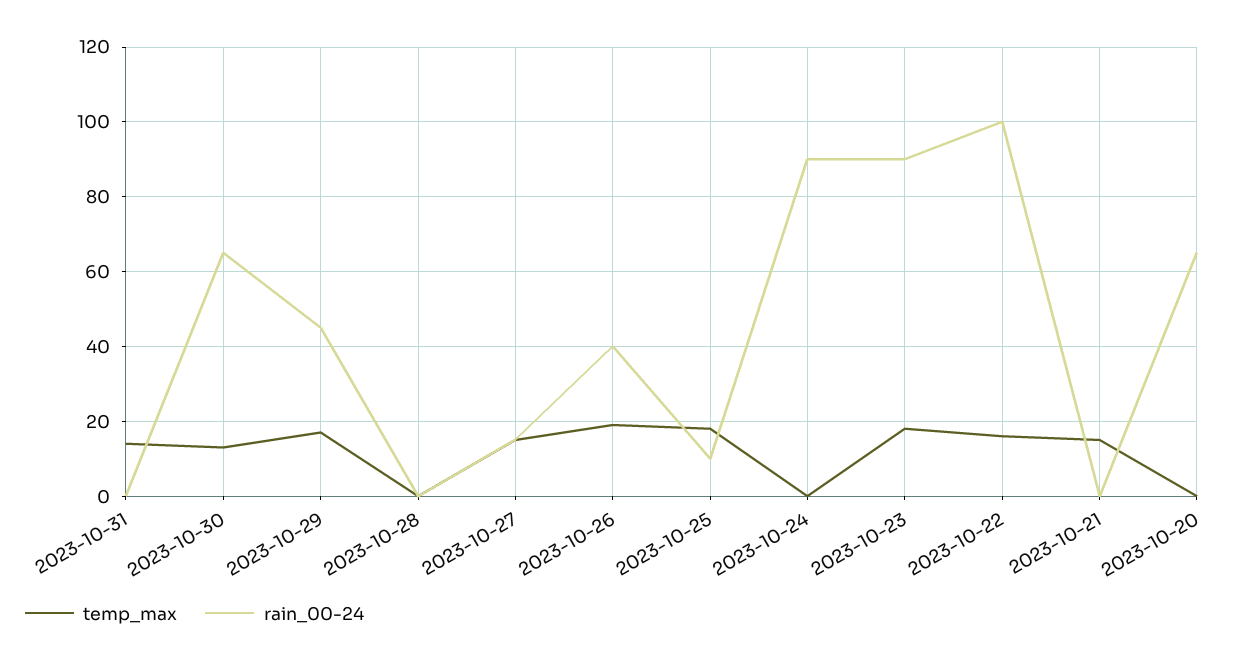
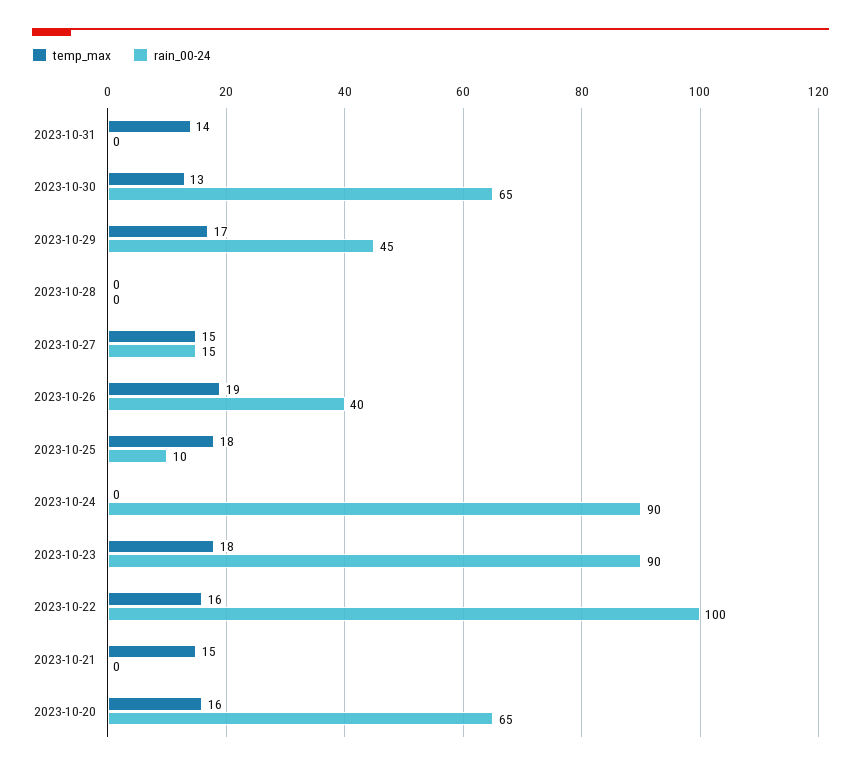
  {
    "temp_max": {
      "2023-10-31": 14,
      "2023-10-30": 13,
      "2023-10-29": 17,
      "2023-10-28": 0,
      "2023-10-27": 15,
      "2023-10-26": 19,
      "2023-10-25": 18,
      "2023-10-24": 0,
      "2023-10-23": 18,
      "2023-10-22": 16,
      "2023-10-21": 15,
-     "2023-10-20": 0
+     "2023-10-20": 16
    },
    "rain_00-24": {
      "2023-10-31": 0,
      "2023-10-30": 65,
      "2023-10-29": 45,
      "2023-10-28": 0,
      "2023-10-27": 15,
      "2023-10-26": 40,
      "2023-10-25": 10,
      "2023-10-24": 90,
      "2023-10-23": 90,
      "2023-10-22": 100,
      "2023-10-21": 0,
      "2023-10-20": 65
    }
  }

